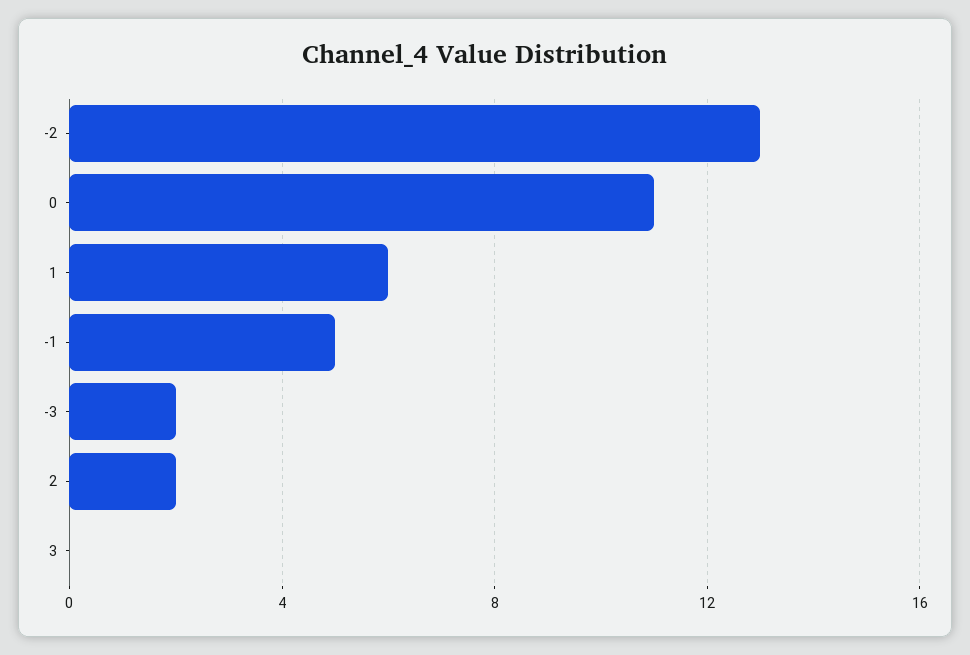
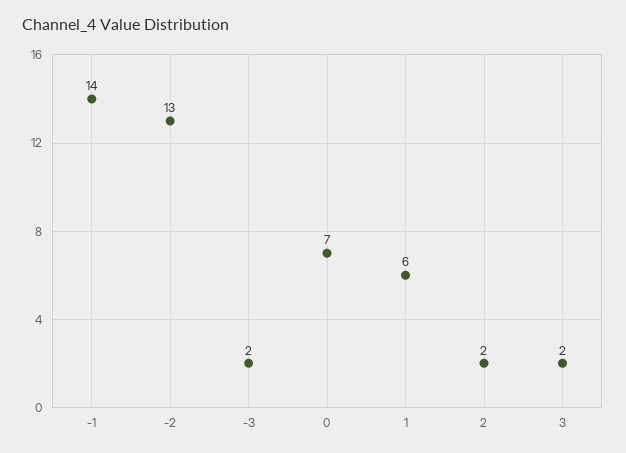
  {
    "-2": 13,
-   "0": 11,
+   "0": 7,
    "1": 6,
-   "-1": 5,
+   "-1": 14,
    "-3": 2,
    "2": 2,
-   "3": 0
+   "3": 2
  }

